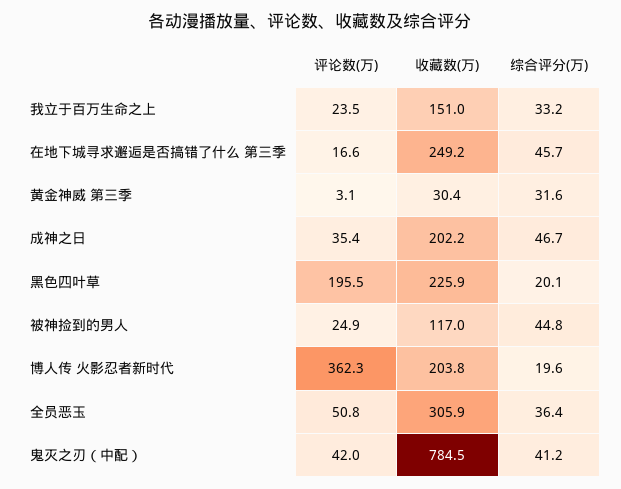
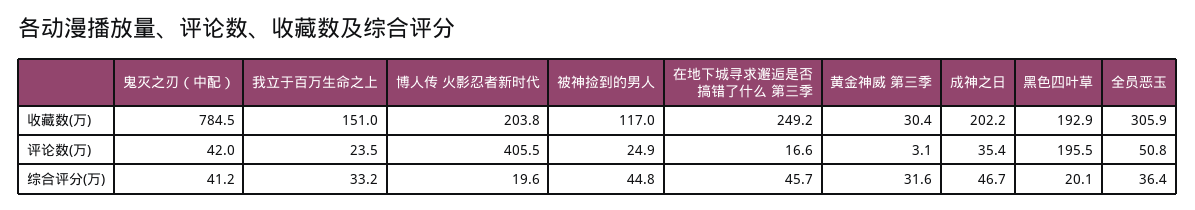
  {
    "评论数(万)": {
      "我立于百万生命之上": 23.5,
      "在地下城寻求邂逅是否搞错了什么 第三季": 16.6,
      "黄金神威 第三季": 3.1,
      "成神之日": 35.4,
      "黑色四叶草": 195.5,
      "被神捡到的男人": 24.9,
-     "博人传 火影忍者新时代": 362.3,
+     "博人传 火影忍者新时代": 405.5,
      "全员恶玉": 50.8,
      "鬼灭之刃（中配）": 42
    },
    "收藏数(万)": {
      "我立于百万生命之上": 151,
      "在地下城寻求邂逅是否搞错了什么 第三季": 249.2,
      "黄金神威 第三季": 30.4,
      "成神之日": 202.2,
-     "黑色四叶草": 225.9,
+     "黑色四叶草": 192.9,
      "被神捡到的男人": 117,
      "博人传 火影忍者新时代": 203.8,
      "全员恶玉": 305.9,
      "鬼灭之刃（中配）": 784.5
    },
    "综合评分(万)": {
      "我立于百万生命之上": 33.2,
      "在地下城寻求邂逅是否搞错了什么 第三季": 45.7,
      "黄金神威 第三季": 31.6,
      "成神之日": 46.7,
      "黑色四叶草": 20.1,
      "被神捡到的男人": 44.8,
      "博人传 火影忍者新时代": 19.6,
      "全员恶玉": 36.4,
      "鬼灭之刃（中配）": 41.2
    }
  }

